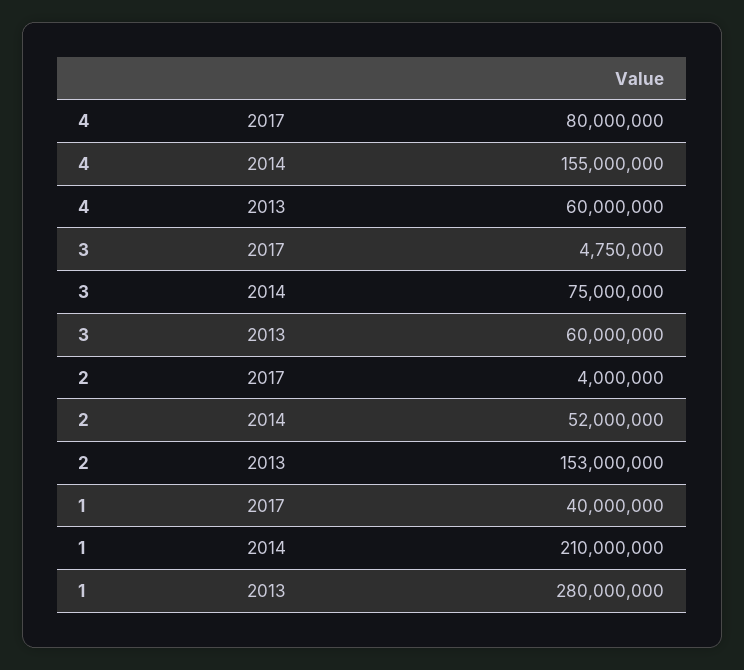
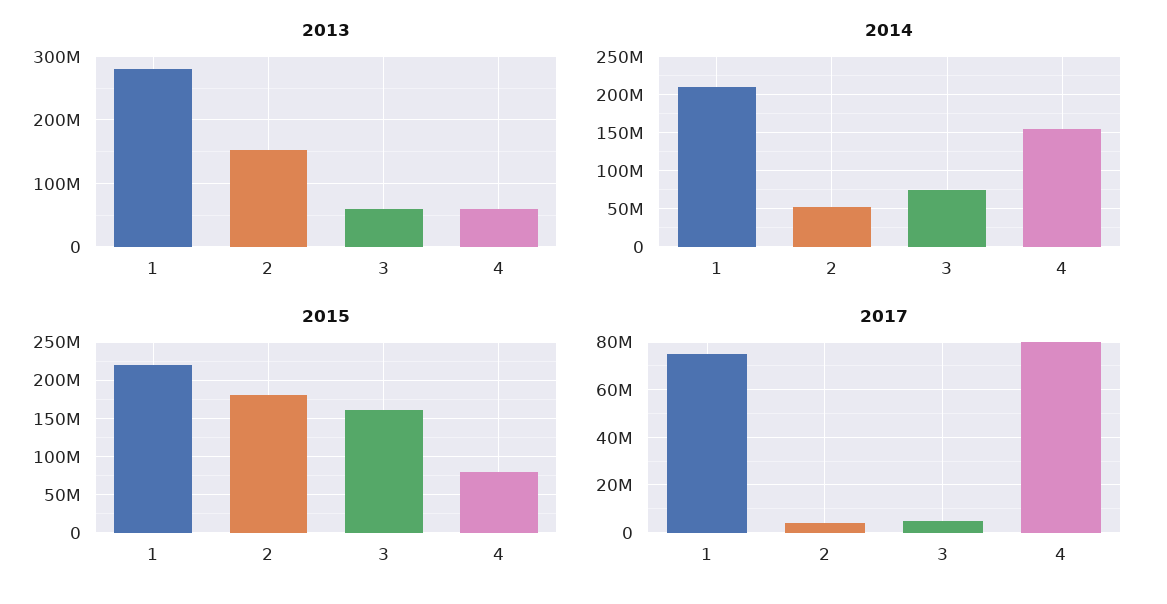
  {
    "2017": {
      "4": 80000000,
      "3": 4750000,
      "2": 4000000,
-     "1": 40000000
+     "1": 75000000
    },
    "2014": {
      "4": 155000000,
      "3": 75000000,
      "2": 52000000,
      "1": 210000000
    },
    "2013": {
      "4": 60000000,
      "3": 60000000,
      "2": 153000000,
      "1": 280000000
-   }
+   },
+   "2015": {
+     "1": 220000000,
+     "2": 180000000,
+     "3": 160000000,
+     "4": 80000000
+   }
  }

